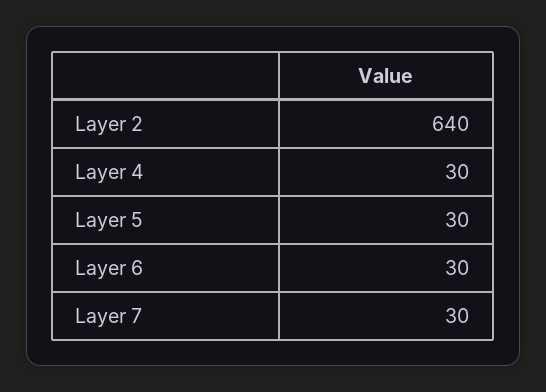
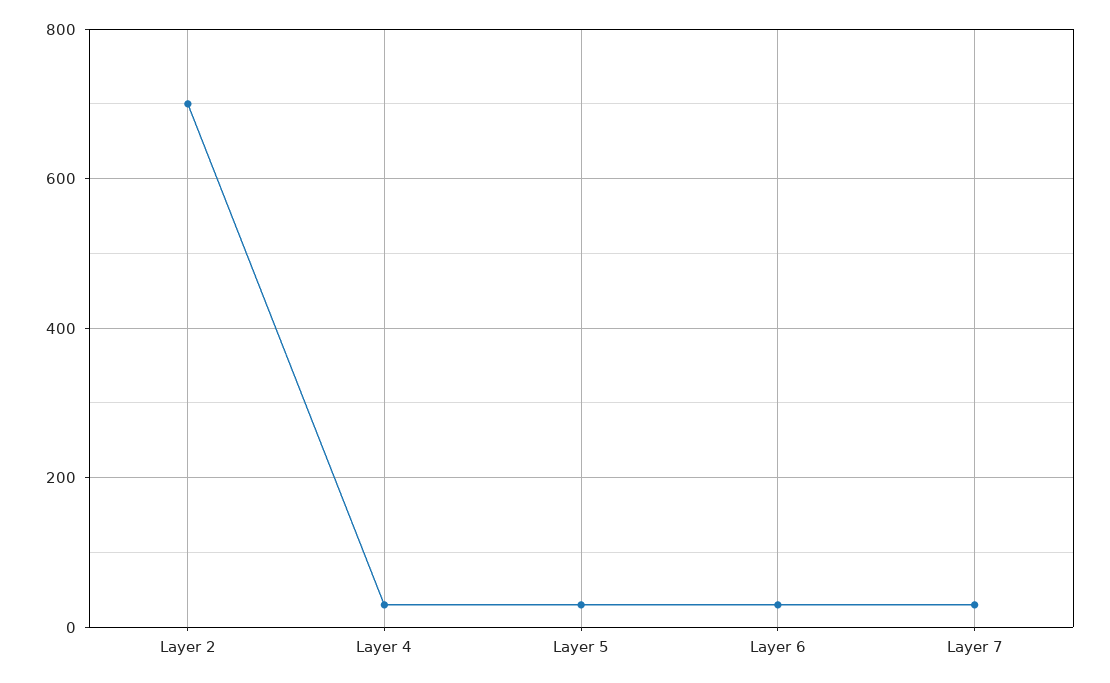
  {
-   "Layer 2": 640,
+   "Layer 2": 700,
    "Layer 4": 30,
    "Layer 5": 30,
    "Layer 6": 30,
    "Layer 7": 30
  }

